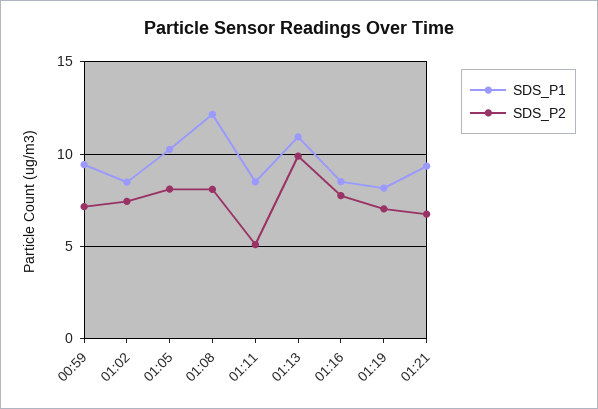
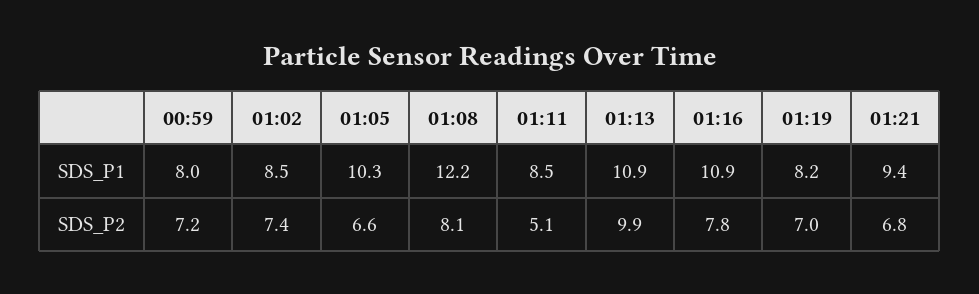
  {
    "SDS_P1": {
-     "00:59": 9.5,
+     "00:59": 8,
      "01:02": 8.5,
      "01:05": 10.3,
      "01:08": 12.2,
      "01:11": 8.5,
      "01:13": 10.9,
-     "01:16": 8.5,
+     "01:16": 10.9,
      "01:19": 8.2,
      "01:21": 9.4
    },
    "SDS_P2": {
      "00:59": 7.2,
      "01:02": 7.4,
-     "01:05": 8,
+     "01:05": 6.6,
      "01:08": 8.1,
      "01:11": 5.1,
      "01:13": 9.9,
      "01:16": 7.8,
      "01:19": 7,
      "01:21": 6.8
    }
  }

